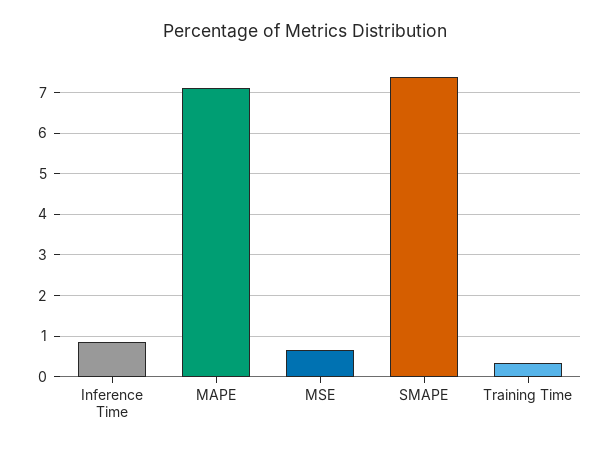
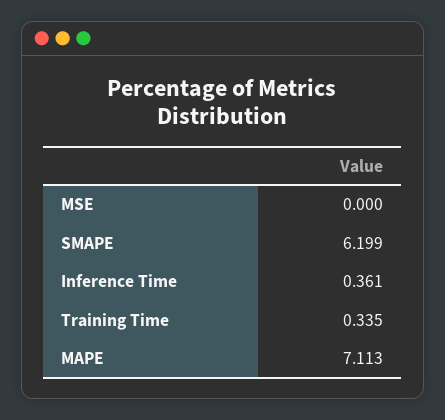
  {
-   "Inference Time": 0.8,
+   "Inference Time": 0.361,
    "MAPE": 7.113,
-   "MSE": 0.6,
+   "MSE": 0,
-   "SMAPE": 7.4,
+   "SMAPE": 6.199,
    "Training Time": 0.335
  }

